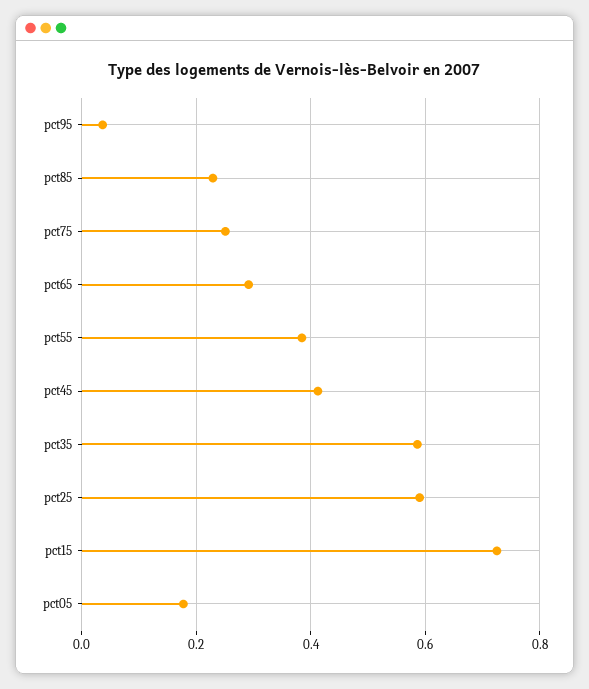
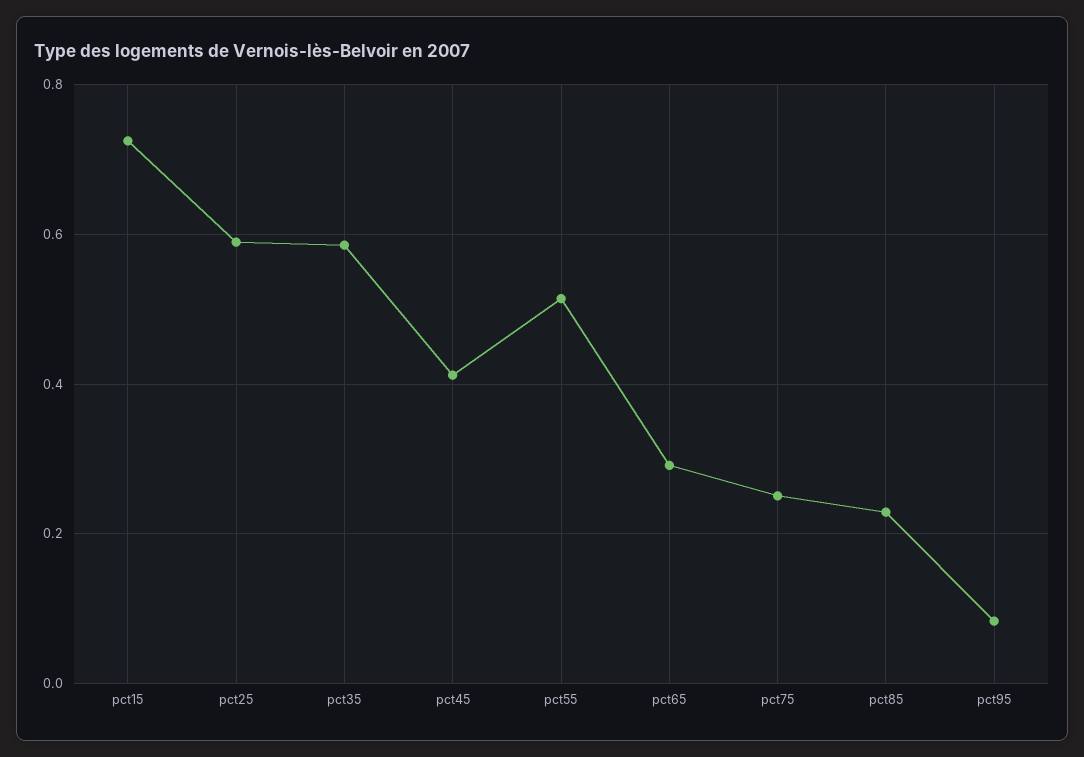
  {
-   "pct95": 0.04,
+   "pct95": 0.08,
    "pct85": 0.22,
    "pct75": 0.26,
    "pct65": 0.3,
-   "pct55": 0.38,
+   "pct55": 0.52,
    "pct45": 0.42,
    "pct35": 0.58,
    "pct25": 0.58,
-   "pct15": 0.72,
+   "pct15": 0.72
-   "pct05": 0.18
  }

